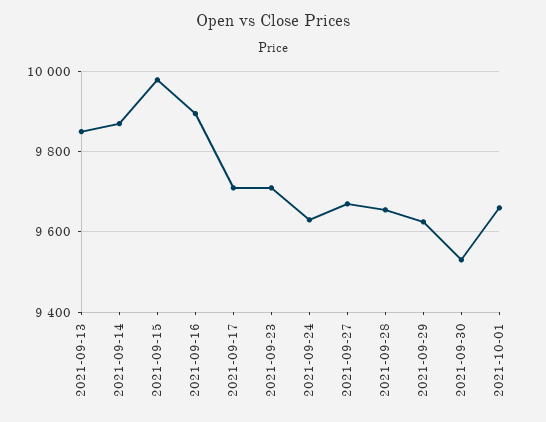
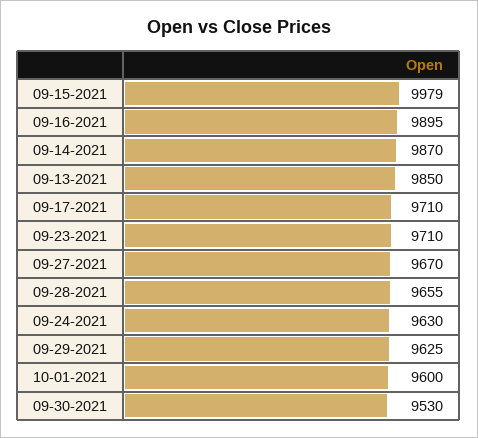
  {
    "2021-09-13": 9850,
    "2021-09-14": 9870,
    "2021-09-15": 9979,
    "2021-09-16": 9895,
    "2021-09-17": 9710,
    "2021-09-23": 9710,
    "2021-09-24": 9630,
    "2021-09-27": 9670,
    "2021-09-28": 9655,
    "2021-09-29": 9625,
    "2021-09-30": 9530,
-   "2021-10-01": 9660
+   "2021-10-01": 9600
  }

